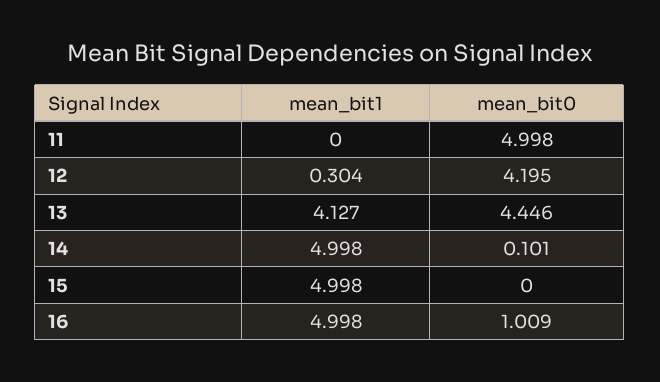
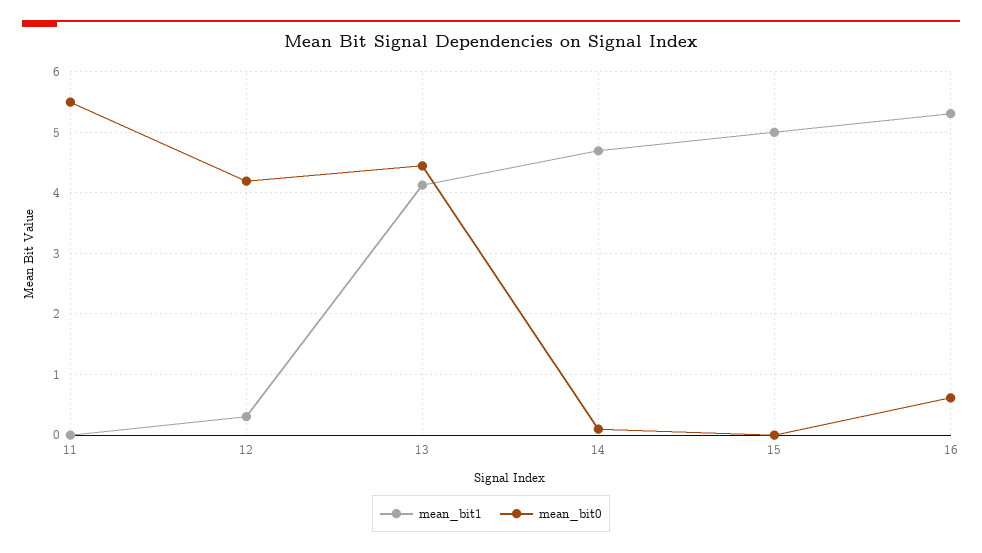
  {
    "mean_bit1": {
      "11": 0,
      "12": 0.304,
      "13": 4.127,
-     "14": 4.998,
+     "14": 4.7,
      "15": 4.998,
-     "16": 4.998
+     "16": 5.3
    },
    "mean_bit0": {
-     "11": 4.998,
+     "11": 5.5,
      "12": 4.195,
      "13": 4.446,
      "14": 0.101,
      "15": 0,
-     "16": 1.009
+     "16": 0.6
    }
  }

